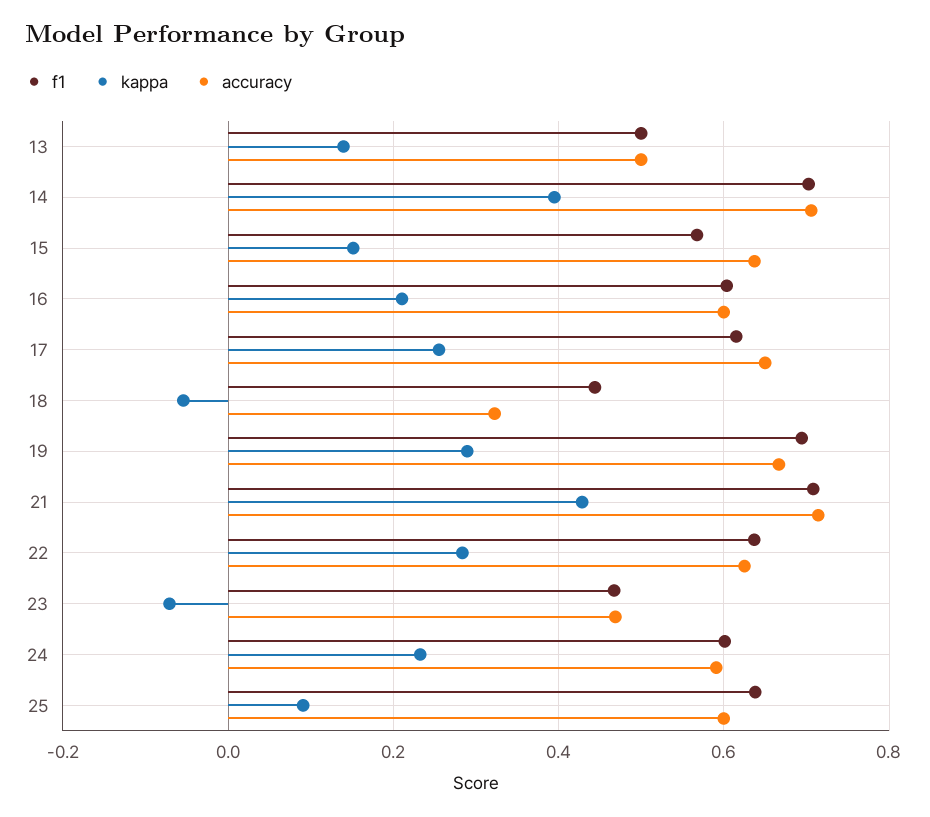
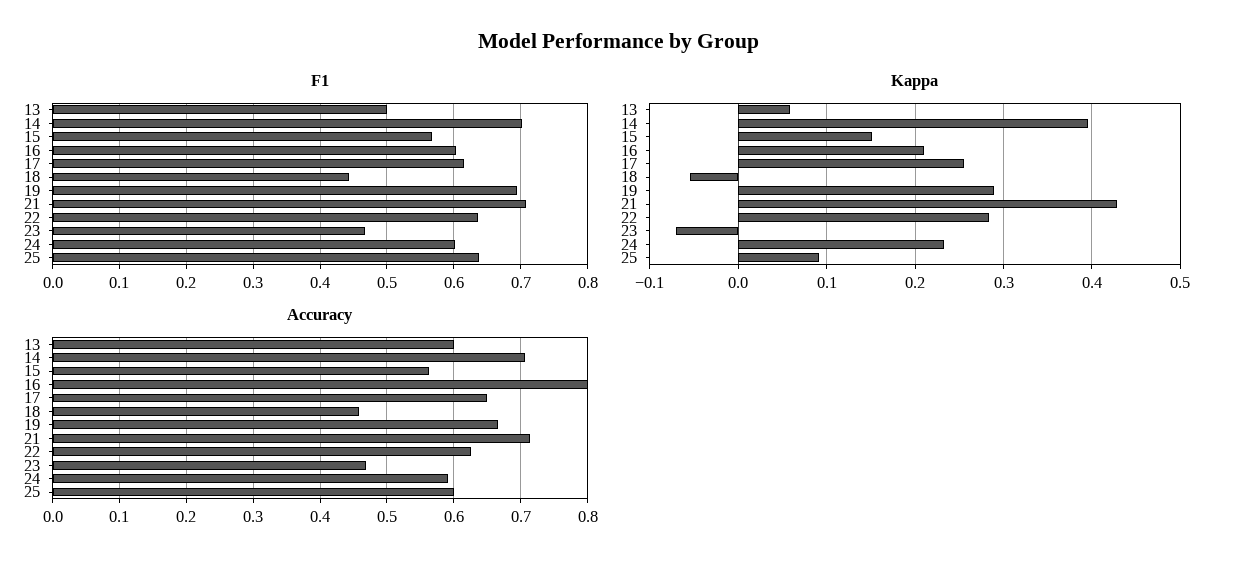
  {
    "f1": {
      "13": 0.5,
      "14": 0.7,
      "15": 0.57,
      "16": 0.6,
      "17": 0.62,
      "18": 0.44,
      "19": 0.69,
      "21": 0.71,
      "22": 0.64,
      "23": 0.47,
      "24": 0.6,
      "25": 0.64
    },
    "kappa": {
-     "13": 0.14,
+     "13": 0.06,
      "14": 0.4,
      "15": 0.15,
      "16": 0.21,
      "17": 0.26,
      "18": -0.05,
      "19": 0.29,
      "21": 0.43,
      "22": 0.28,
      "23": -0.07,
      "24": 0.23,
      "25": 0.09
    },
    "accuracy": {
-     "13": 0.5,
+     "13": 0.6,
      "14": 0.71,
-     "15": 0.64,
+     "15": 0.56,
-     "16": 0.6,
+     "16": 0.8,
      "17": 0.65,
-     "18": 0.32,
+     "18": 0.46,
      "19": 0.67,
      "21": 0.71,
      "22": 0.63,
      "23": 0.47,
      "24": 0.59,
      "25": 0.6
    }
  }

